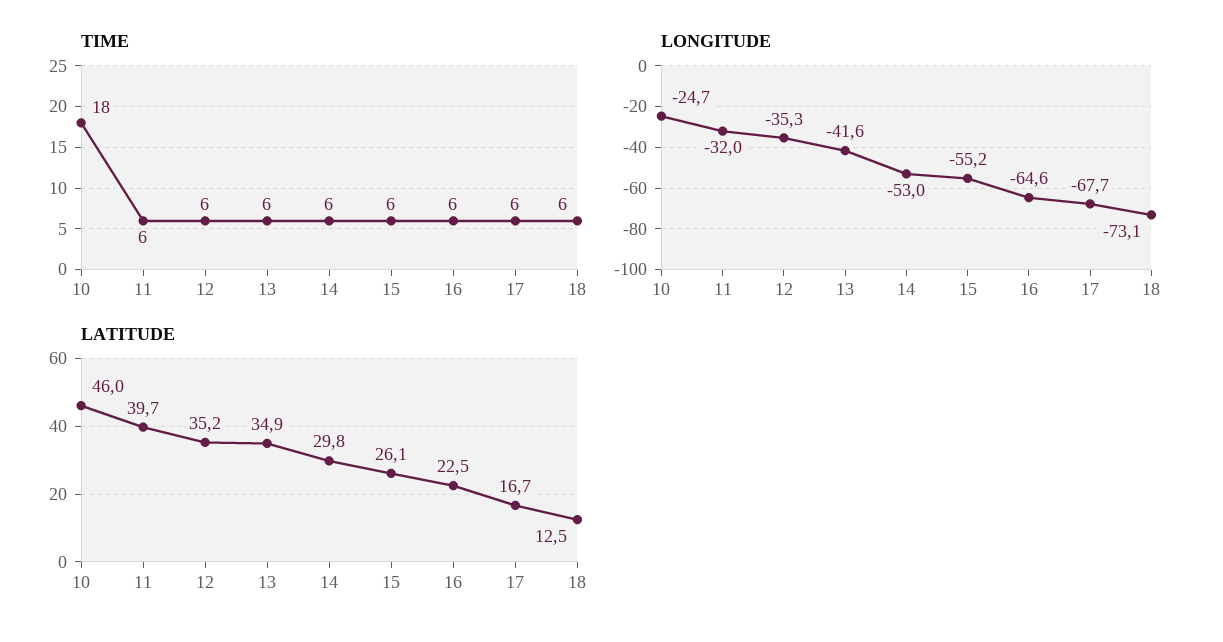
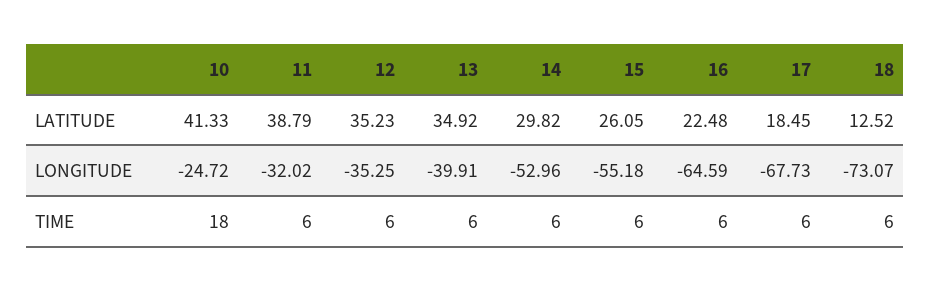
  {
    "TIME": {
      "10": 18,
      "11": 6,
      "12": 6,
      "13": 6,
      "14": 6,
      "15": 6,
      "16": 6,
      "17": 6,
      "18": 6
    },
    "LONGITUDE": {
      "10": -24.72,
      "11": -32.02,
      "12": -35.25,
-     "13": -41.6,
+     "13": -39.91,
      "14": -52.96,
      "15": -55.18,
      "16": -64.59,
      "17": -67.73,
      "18": -73.07
    },
    "LATITUDE": {
-     "10": 46,
+     "10": 41.33,
-     "11": 39.7,
+     "11": 38.79,
      "12": 35.23,
      "13": 34.92,
      "14": 29.82,
      "15": 26.05,
      "16": 22.48,
-     "17": 16.7,
+     "17": 18.45,
      "18": 12.52
    }
  }

